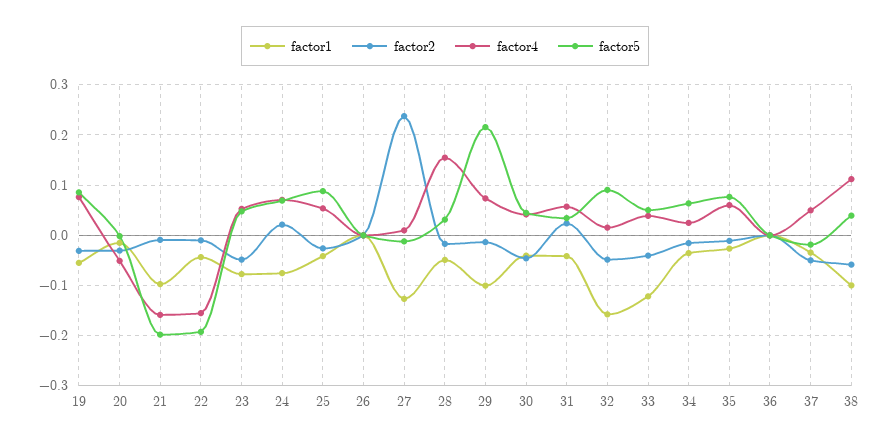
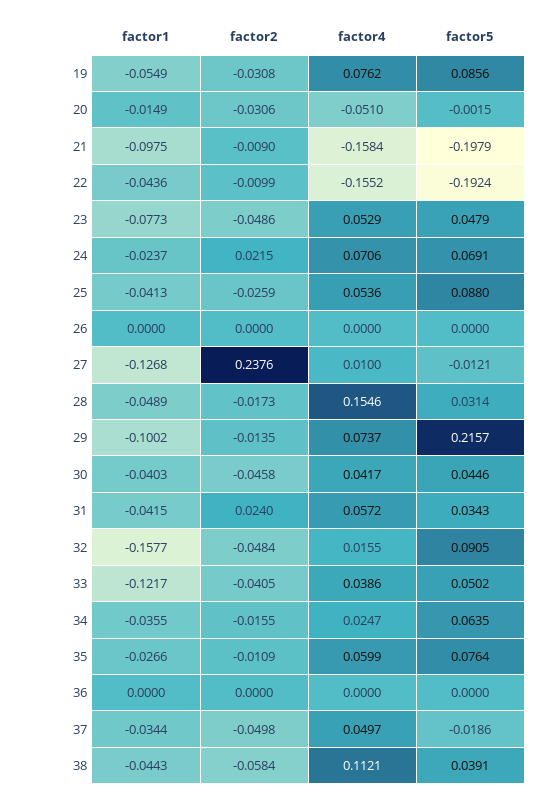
  {
    "factor1": {
      "19": -0.0549,
      "20": -0.0149,
      "21": -0.0975,
      "22": -0.0436,
      "23": -0.0773,
-     "24": -0.08,
+     "24": -0.0237,
      "25": -0.0413,
      "26": 0,
      "27": -0.1268,
      "28": -0.0489,
      "29": -0.1002,
      "30": -0.0403,
      "31": -0.0415,
      "32": -0.1577,
      "33": -0.1217,
      "34": -0.0355,
      "35": -0.0266,
      "36": 0,
      "37": -0.0344,
-     "38": -0.1
+     "38": -0.0443
    },
    "factor2": {
      "19": -0.0308,
      "20": -0.0306,
      "21": -0.009,
      "22": -0.0099,
      "23": -0.0486,
      "24": 0.0215,
      "25": -0.0259,
      "26": 0,
      "27": 0.2376,
      "28": -0.0173,
      "29": -0.0135,
      "30": -0.0458,
      "31": 0.024,
      "32": -0.0484,
      "33": -0.0405,
      "34": -0.0155,
      "35": -0.0109,
      "36": 0,
      "37": -0.0498,
      "38": -0.0584
    },
    "factor4": {
      "19": 0.0762,
      "20": -0.051,
      "21": -0.1584,
      "22": -0.1552,
      "23": 0.0529,
      "24": 0.0706,
      "25": 0.0536,
      "26": 0,
      "27": 0.01,
      "28": 0.1546,
      "29": 0.0737,
      "30": 0.0417,
      "31": 0.0572,
      "32": 0.0155,
      "33": 0.0386,
      "34": 0.0247,
      "35": 0.0599,
      "36": 0,
      "37": 0.0497,
      "38": 0.1121
    },
    "factor5": {
      "19": 0.0856,
      "20": -0.0015,
      "21": -0.1979,
      "22": -0.1924,
      "23": 0.0479,
      "24": 0.0691,
      "25": 0.088,
      "26": 0,
      "27": -0.0121,
      "28": 0.0314,
      "29": 0.2157,
      "30": 0.0446,
      "31": 0.0343,
      "32": 0.0905,
      "33": 0.0502,
      "34": 0.0635,
      "35": 0.0764,
      "36": 0,
      "37": -0.0186,
      "38": 0.0391
    }
  }

